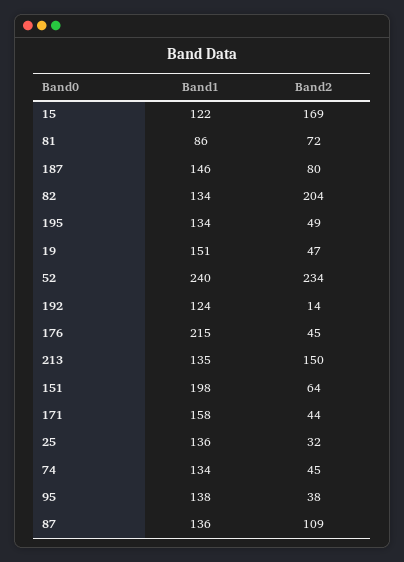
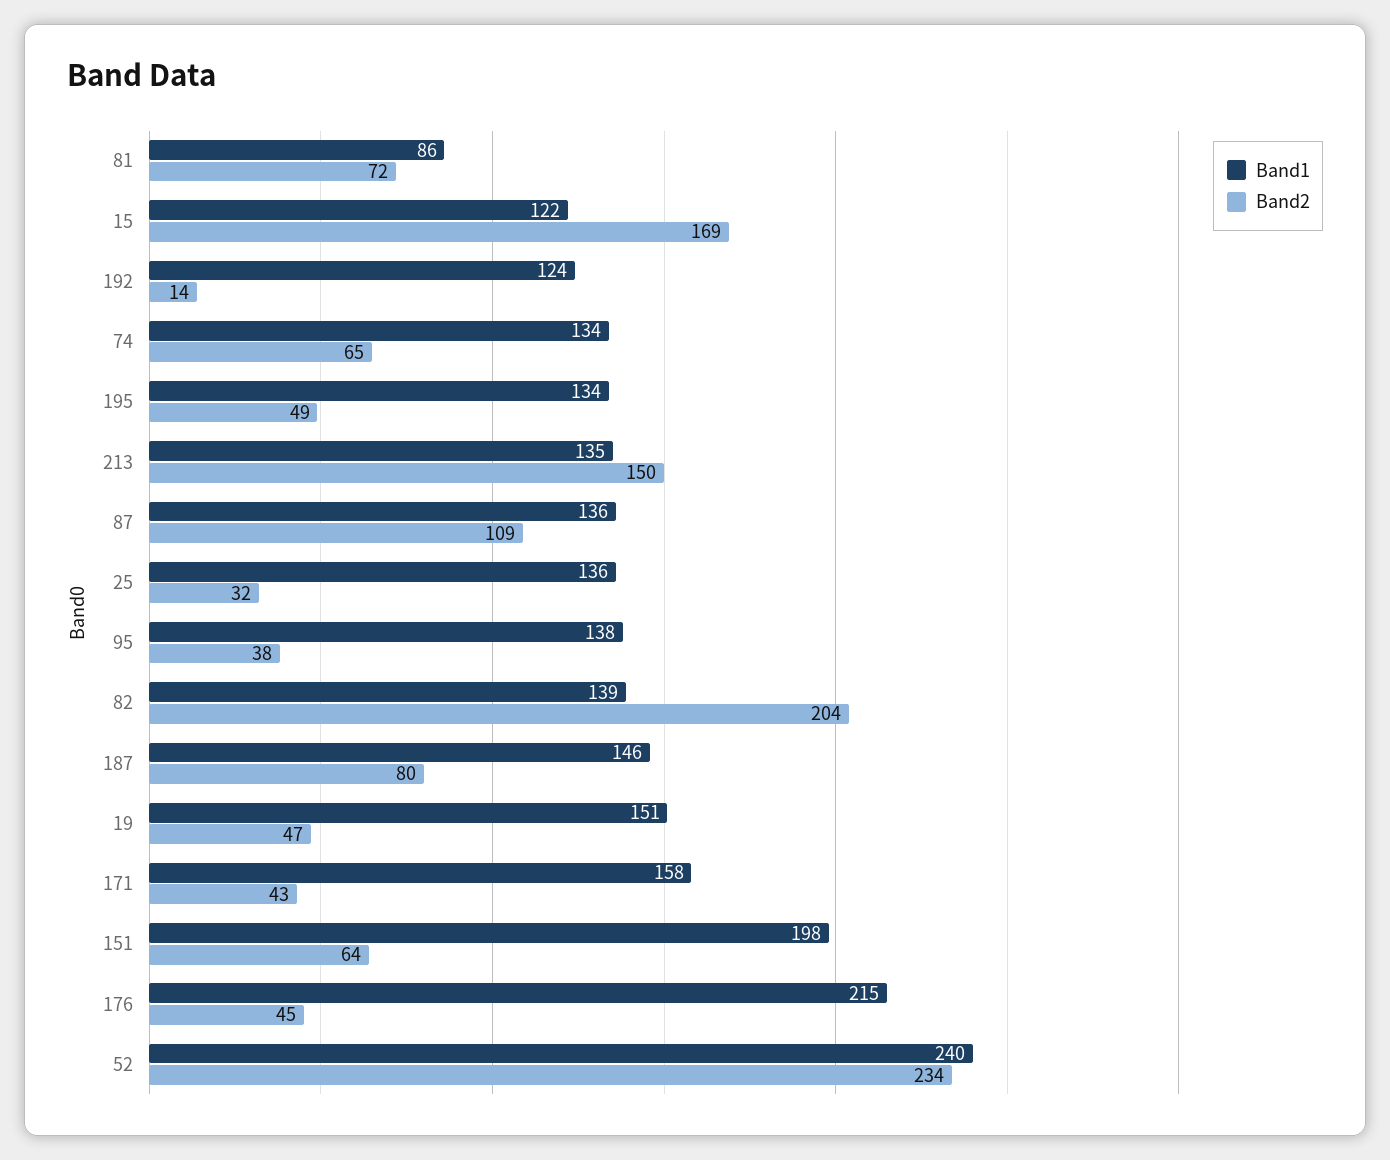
  {
    "Band1": {
      "15": 122,
      "81": 86,
      "187": 146,
-     "82": 134,
+     "82": 139,
      "195": 134,
      "19": 151,
      "52": 240,
      "192": 124,
      "176": 215,
      "213": 135,
      "151": 198,
      "171": 158,
      "25": 136,
      "74": 134,
      "95": 138,
      "87": 136
    },
    "Band2": {
      "15": 169,
      "81": 72,
      "187": 80,
      "82": 204,
      "195": 49,
      "19": 47,
      "52": 234,
      "192": 14,
      "176": 45,
      "213": 150,
      "151": 64,
-     "171": 44,
+     "171": 43,
      "25": 32,
-     "74": 45,
+     "74": 65,
      "95": 38,
      "87": 109
    }
  }

